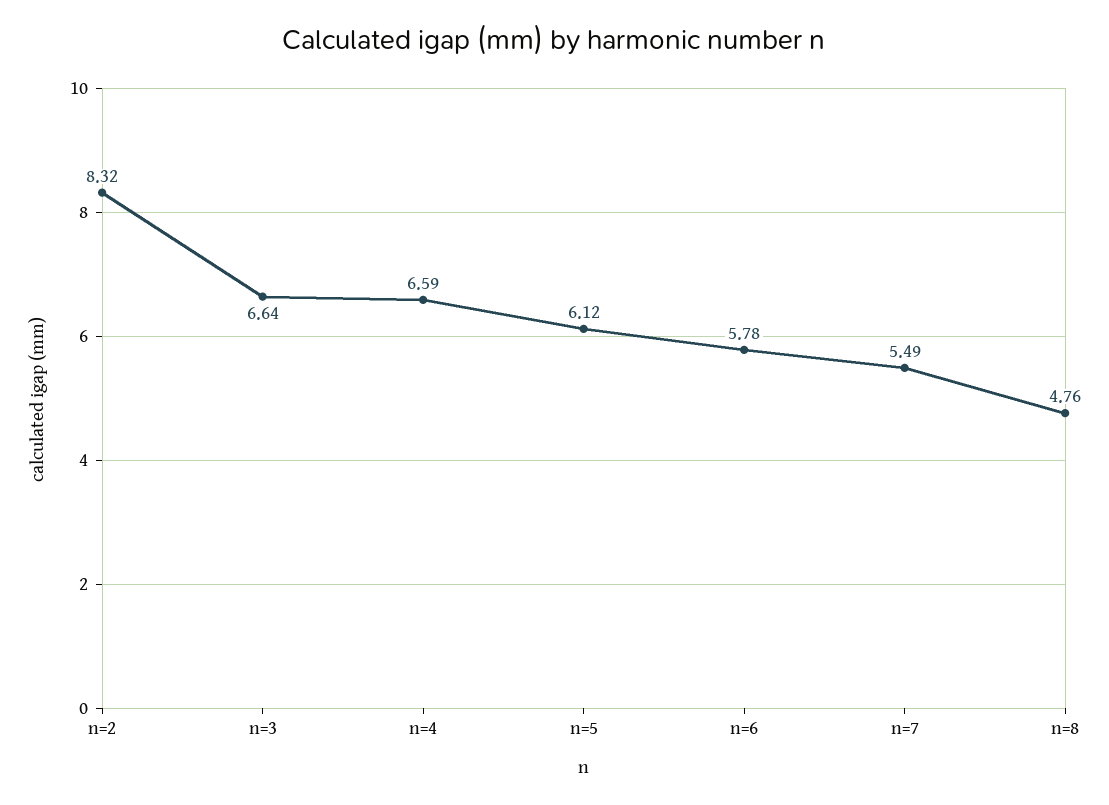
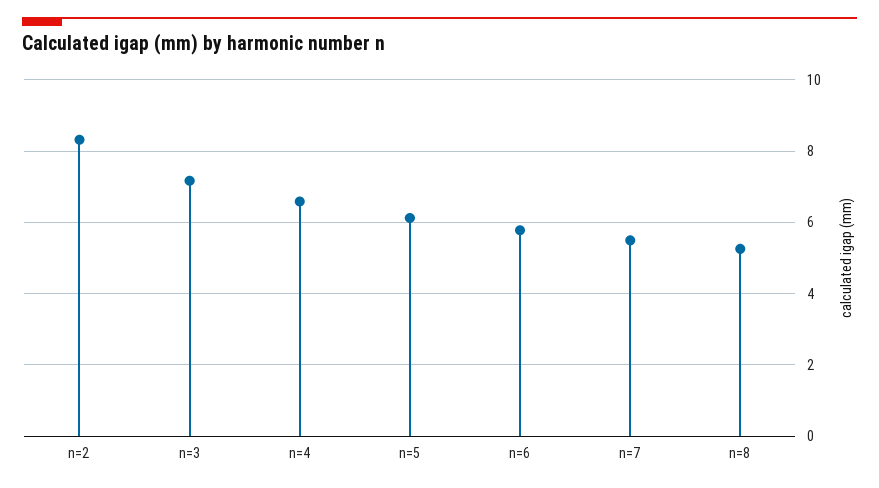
  {
    "n=2": 8.32,
-   "n=3": 6.64,
+   "n=3": 7.2,
    "n=4": 6.59,
    "n=5": 6.12,
    "n=6": 5.78,
    "n=7": 5.49,
-   "n=8": 4.76
+   "n=8": 5.2
  }

